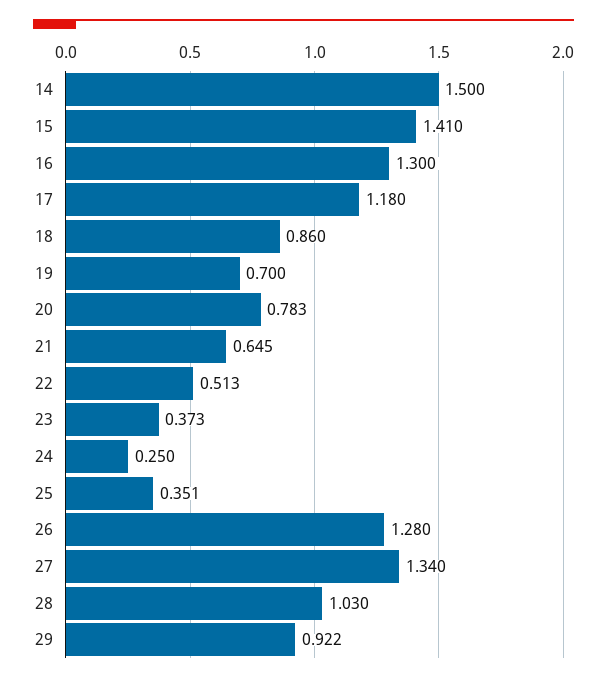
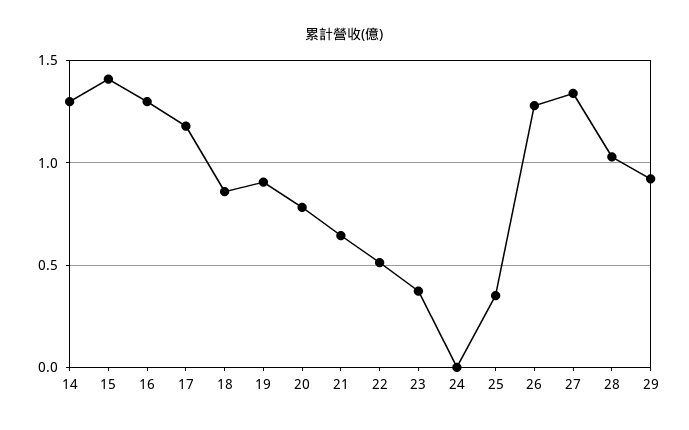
  {
-   "14": 1.5,
+   "14": 1.3,
    "15": 1.41,
    "16": 1.3,
    "17": 1.18,
    "18": 0.86,
-   "19": 0.7,
+   "19": 0.9,
    "20": 0.783,
    "21": 0.645,
    "22": 0.513,
    "23": 0.373,
-   "24": 0.25,
+   "24": 0,
    "25": 0.351,
    "26": 1.28,
    "27": 1.34,
    "28": 1.03,
    "29": 0.922
  }

